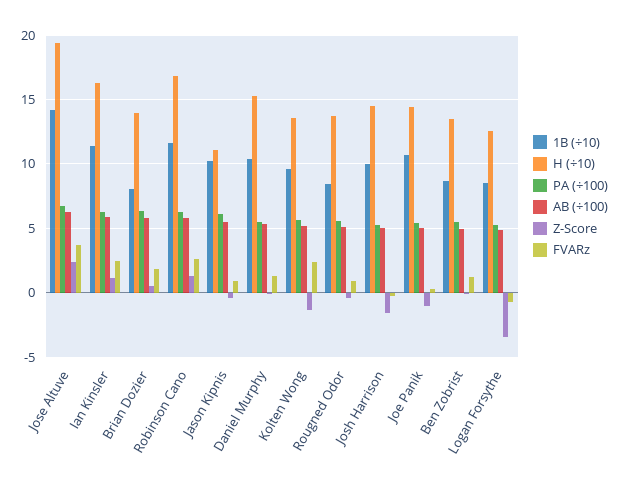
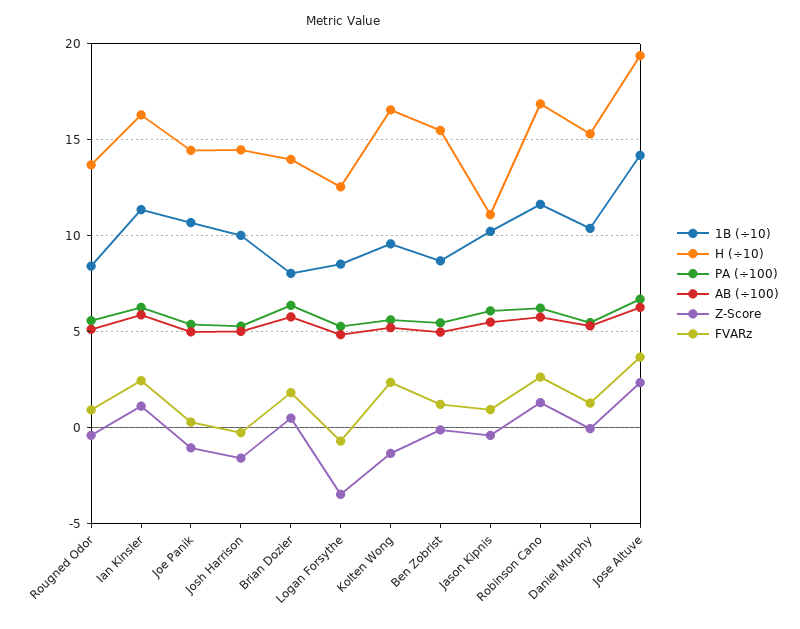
  {
    "1B (÷10)": {
      "Jose Altuve": 14,
      "Ian Kinsler": 11.5,
      "Brian Dozier": 8,
      "Robinson Cano": 11.5,
      "Jason Kipnis": 10,
      "Daniel Murphy": 10.5,
      "Kolten Wong": 9.5,
      "Rougned Odor": 8.5,
      "Josh Harrison": 10,
      "Joe Panik": 10.5,
      "Ben Zobrist": 8.5,
      "Logan Forsythe": 8.5
    },
    "H (÷10)": {
      "Jose Altuve": 19.5,
      "Ian Kinsler": 16.5,
      "Brian Dozier": 14,
      "Robinson Cano": 17,
      "Jason Kipnis": 11,
      "Daniel Murphy": 15.5,
-     "Kolten Wong": 13.5,
+     "Kolten Wong": 16.5,
      "Rougned Odor": 13.5,
      "Josh Harrison": 14.5,
      "Joe Panik": 14.5,
-     "Ben Zobrist": 13.5,
+     "Ben Zobrist": 15.5,
      "Logan Forsythe": 12.5
    },
    "PA (÷100)": {
      "Jose Altuve": 6.5,
      "Ian Kinsler": 6.5,
      "Brian Dozier": 6.5,
      "Robinson Cano": 6,
      "Jason Kipnis": 6,
      "Daniel Murphy": 5.5,
      "Kolten Wong": 5.5,
      "Rougned Odor": 5.5,
      "Josh Harrison": 5.5,
      "Joe Panik": 5.5,
      "Ben Zobrist": 5.5,
      "Logan Forsythe": 5.5
    },
    "AB (÷100)": {
      "Jose Altuve": 6.5,
      "Ian Kinsler": 6,
      "Brian Dozier": 6,
      "Robinson Cano": 6,
      "Jason Kipnis": 5.5,
      "Daniel Murphy": 5.5,
      "Kolten Wong": 5,
      "Rougned Odor": 5,
      "Josh Harrison": 5,
      "Joe Panik": 5,
      "Ben Zobrist": 5,
      "Logan Forsythe": 5
    },
    "Z-Score": {
      "Jose Altuve": 2.5,
      "Ian Kinsler": 1,
      "Brian Dozier": 0.5,
      "Robinson Cano": 1.5,
      "Jason Kipnis": -0.5,
      "Daniel Murphy": 0,
      "Kolten Wong": -1.5,
      "Rougned Odor": -0.5,
      "Josh Harrison": -1.5,
      "Joe Panik": -1,
      "Ben Zobrist": 0,
      "Logan Forsythe": -3.5
    },
    "FVARz": {
      "Jose Altuve": 3.5,
      "Ian Kinsler": 2.5,
      "Brian Dozier": 2,
      "Robinson Cano": 2.5,
      "Jason Kipnis": 1,
      "Daniel Murphy": 1.5,
      "Kolten Wong": 2.5,
      "Rougned Odor": 1,
      "Josh Harrison": -0.5,
      "Joe Panik": 0.5,
      "Ben Zobrist": 1,
      "Logan Forsythe": -0.5
    }
  }

